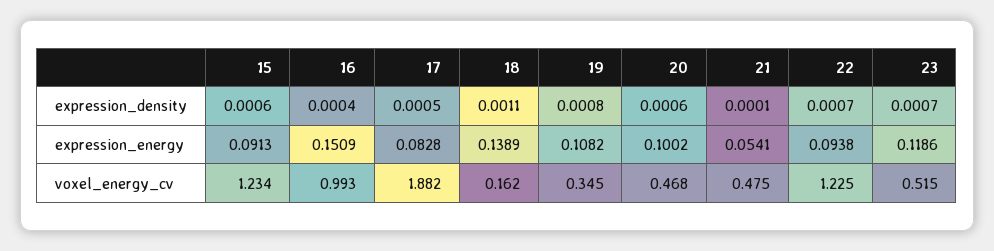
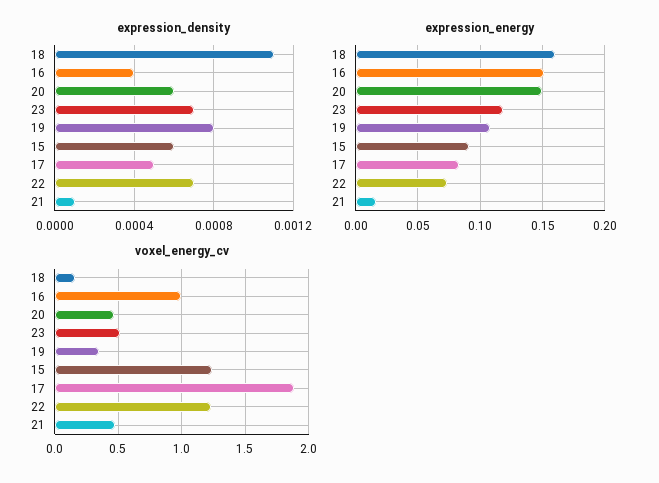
  {
    "expression_density": {
      "15": 0.0006,
      "16": 0.0004,
      "17": 0.0005,
      "18": 0.0011,
      "19": 0.0008,
      "20": 0.0006,
      "21": 0.0001,
      "22": 0.0007,
      "23": 0.0007
    },
    "expression_energy": {
      "15": 0.0913,
      "16": 0.1509,
      "17": 0.0828,
-     "18": 0.1389,
+     "18": 0.16,
      "19": 0.1082,
-     "20": 0.1002,
+     "20": 0.15,
-     "21": 0.0541,
+     "21": 0.015,
-     "22": 0.0938,
+     "22": 0.075,
      "23": 0.1186
    },
    "voxel_energy_cv": {
      "15": 1.234,
      "16": 0.993,
      "17": 1.882,
      "18": 0.162,
      "19": 0.345,
      "20": 0.468,
      "21": 0.475,
      "22": 1.225,
      "23": 0.515
    }
  }

